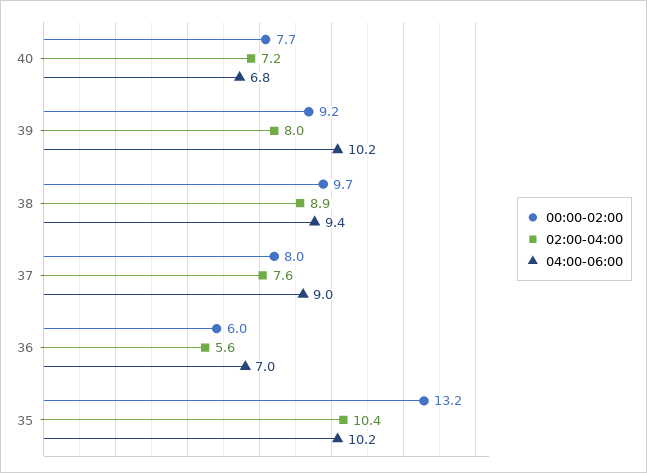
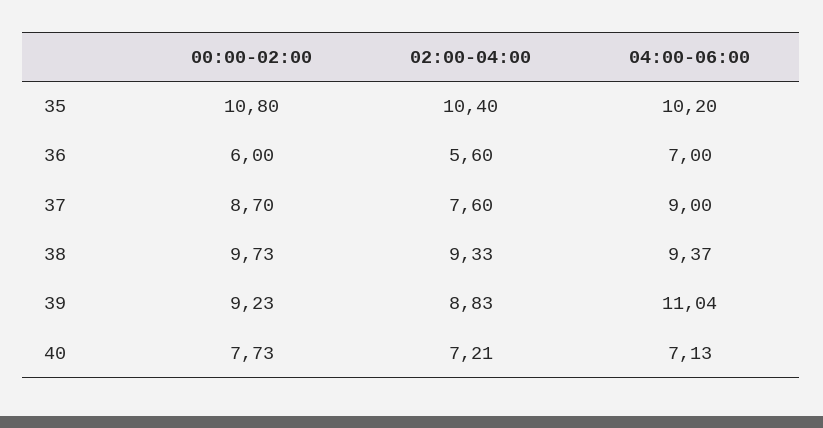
  {
    "00:00-02:00": {
      "40": 7.73,
      "39": 9.23,
      "38": 9.73,
-     "37": 8,
+     "37": 8.7,
      "36": 6,
-     "35": 13.2
+     "35": 10.8
    },
    "02:00-04:00": {
      "40": 7.21,
-     "39": 8,
+     "39": 8.83,
-     "38": 8.9,
+     "38": 9.33,
      "37": 7.6,
      "36": 5.6,
      "35": 10.4
    },
    "04:00-06:00": {
-     "40": 6.8,
+     "40": 7.13,
-     "39": 10.2,
+     "39": 11.04,
      "38": 9.37,
      "37": 9,
      "36": 7,
      "35": 10.2
    }
  }

